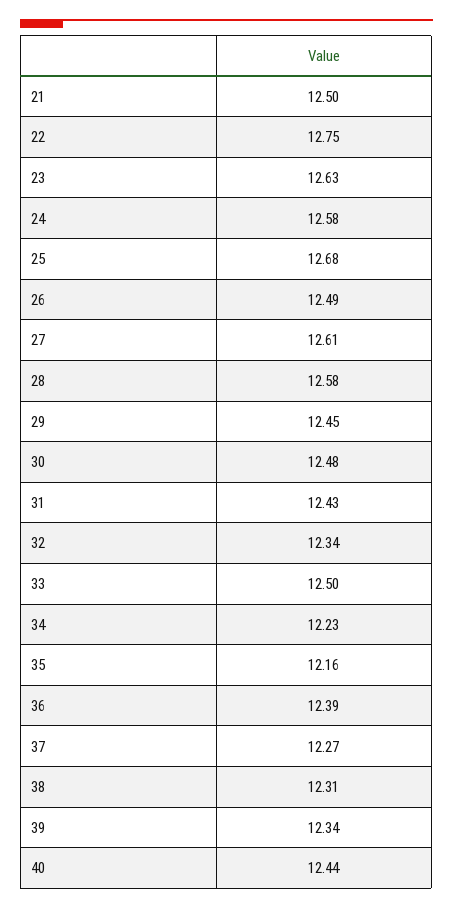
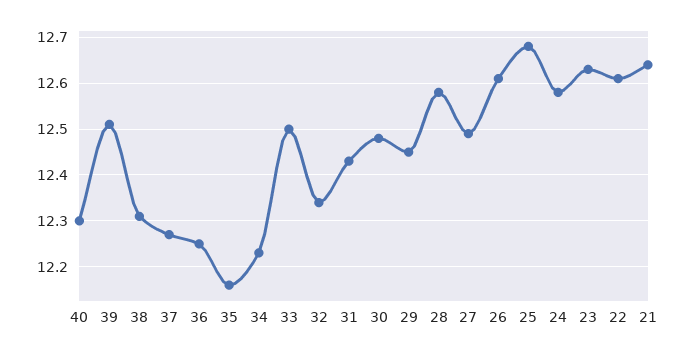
  {
-   "21": 12.5,
+   "21": 12.65,
-   "22": 12.75,
+   "22": 12.6,
    "23": 12.63,
    "24": 12.58,
    "25": 12.68,
-   "26": 12.49,
+   "26": 12.6,
-   "27": 12.61,
+   "27": 12.5,
    "28": 12.58,
    "29": 12.45,
    "30": 12.48,
    "31": 12.43,
    "32": 12.34,
    "33": 12.5,
    "34": 12.23,
    "35": 12.16,
-   "36": 12.39,
+   "36": 12.25,
    "37": 12.27,
    "38": 12.31,
-   "39": 12.34,
+   "39": 12.5,
-   "40": 12.44
+   "40": 12.3
  }

